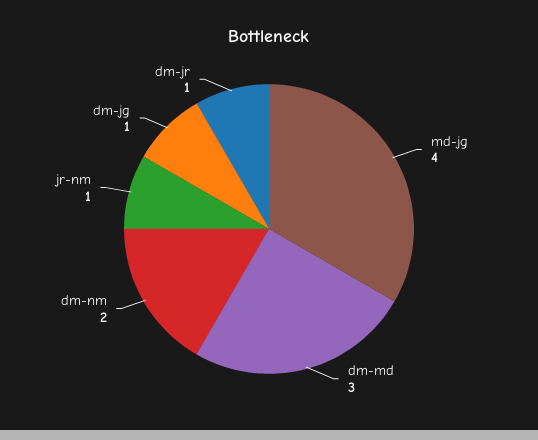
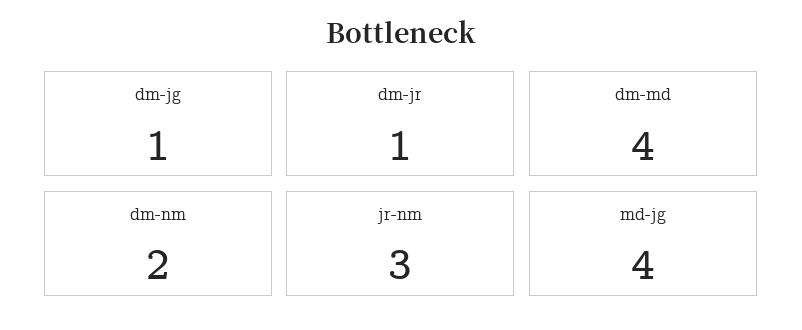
  {
    "md-jg": 4,
-   "dm-md": 3,
+   "dm-md": 4,
    "dm-nm": 2,
-   "jr-nm": 1,
+   "jr-nm": 3,
    "dm-jg": 1,
    "dm-jr": 1
  }

